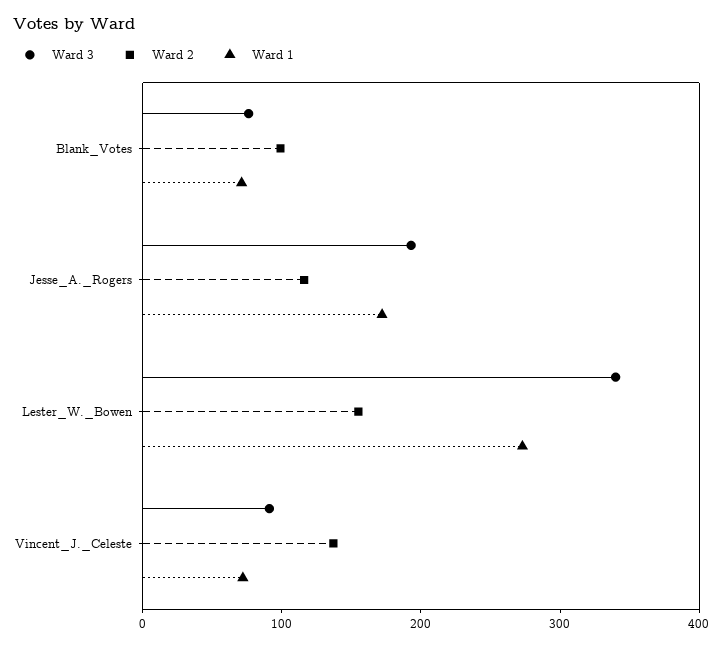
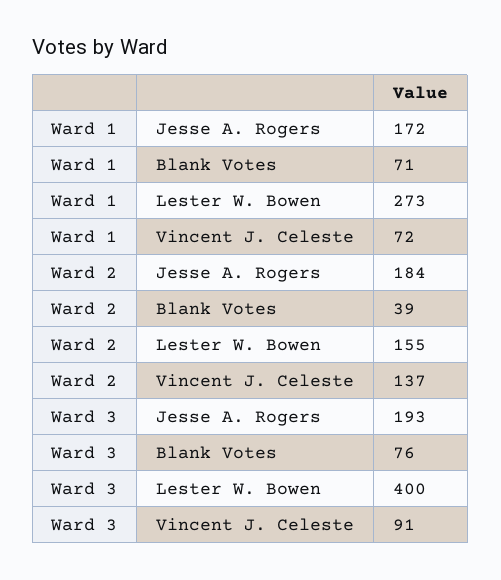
  {
    "Ward 3": {
      "Blank_Votes": 76,
      "Jesse_A._Rogers": 193,
-     "Lester_W._Bowen": 340,
+     "Lester_W._Bowen": 400,
      "Vincent_J._Celeste": 91
    },
    "Ward 2": {
-     "Blank_Votes": 100,
+     "Blank_Votes": 39,
-     "Jesse_A._Rogers": 120,
+     "Jesse_A._Rogers": 184,
      "Lester_W._Bowen": 155,
      "Vincent_J._Celeste": 137
    },
    "Ward 1": {
      "Blank_Votes": 71,
      "Jesse_A._Rogers": 172,
      "Lester_W._Bowen": 273,
      "Vincent_J._Celeste": 72
    }
  }

